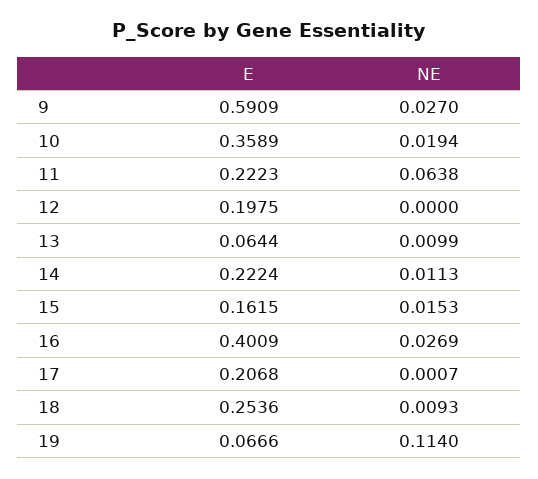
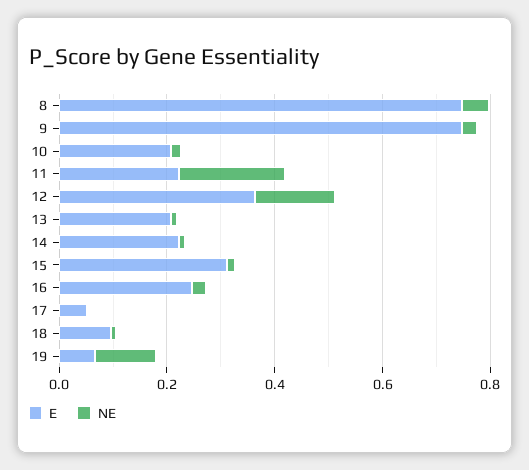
  {
    "E": {
-     "9": 0.5909,
+     "9": 0.75,
-     "10": 0.3589,
+     "10": 0.2,
      "11": 0.2223,
-     "12": 0.1975,
+     "12": 0.35,
-     "13": 0.0644,
+     "13": 0.2,
      "14": 0.2224,
-     "15": 0.1615,
+     "15": 0.3,
-     "16": 0.4009,
+     "16": 0.25,
-     "17": 0.2068,
+     "17": 0.05,
-     "18": 0.2536,
+     "18": 0.1,
-     "19": 0.0666
+     "19": 0.0666,
+     "8": 0.75
    },
    "NE": {
      "9": 0.027,
      "10": 0.0194,
-     "11": 0.0638,
+     "11": 0.2,
-     "12": 0,
+     "12": 0.15,
      "13": 0.0099,
      "14": 0.0113,
      "15": 0.0153,
      "16": 0.0269,
      "17": 0.0007,
      "18": 0.0093,
-     "19": 0.114
+     "19": 0.114,
+     "8": 0.05
    }
  }

